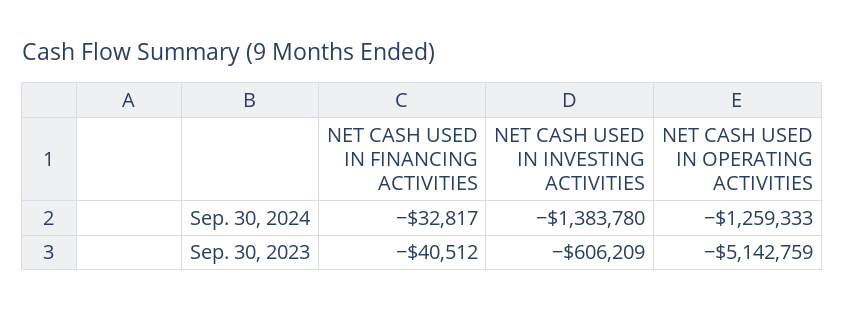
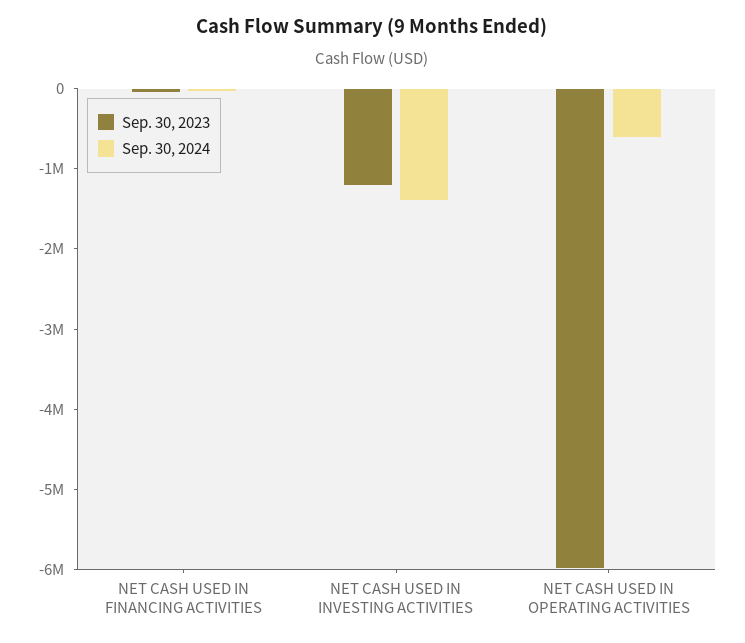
  {
    "Sep. 30, 2024": {
      "NET CASH USED IN FINANCING ACTIVITIES": -32817,
      "NET CASH USED IN INVESTING ACTIVITIES": -1383780,
-     "NET CASH USED IN OPERATING ACTIVITIES": -1259333
+     "NET CASH USED IN OPERATING ACTIVITIES": -600000
    },
    "Sep. 30, 2023": {
      "NET CASH USED IN FINANCING ACTIVITIES": -40512,
-     "NET CASH USED IN INVESTING ACTIVITIES": -606209,
+     "NET CASH USED IN INVESTING ACTIVITIES": -1200000,
-     "NET CASH USED IN OPERATING ACTIVITIES": -5142759
+     "NET CASH USED IN OPERATING ACTIVITIES": -6000000
    }
  }

